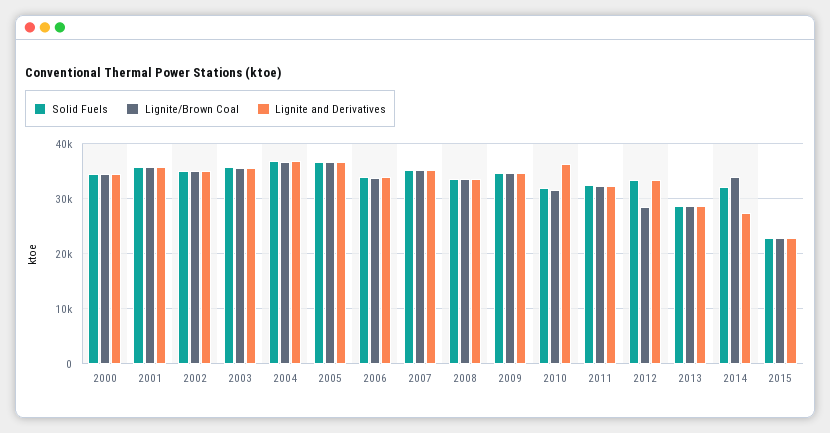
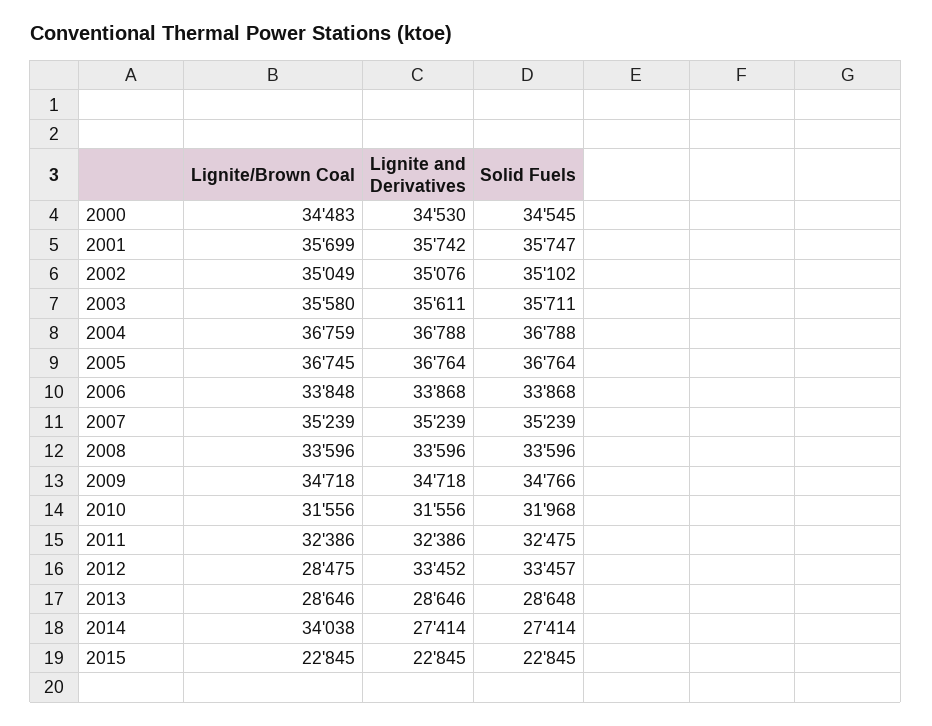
  {
    "Solid Fuels": {
      "2000": 34545,
      "2001": 35747,
      "2002": 35102,
      "2003": 35711,
      "2004": 36788,
      "2005": 36764,
      "2006": 33868,
      "2007": 35239,
      "2008": 33596,
      "2009": 34766,
      "2010": 31968,
      "2011": 32475,
      "2012": 33457,
      "2013": 28648,
-     "2014": 32000,
+     "2014": 27414,
      "2015": 22845
    },
    "Lignite/Brown Coal": {
      "2000": 34483,
      "2001": 35699,
      "2002": 35049,
      "2003": 35580,
      "2004": 36759,
      "2005": 36745,
      "2006": 33848,
      "2007": 35239,
      "2008": 33596,
      "2009": 34718,
      "2010": 31556,
      "2011": 32386,
      "2012": 28475,
      "2013": 28646,
      "2014": 34038,
      "2015": 22845
    },
    "Lignite and Derivatives": {
      "2000": 34530,
      "2001": 35742,
      "2002": 35076,
      "2003": 35611,
      "2004": 36788,
      "2005": 36764,
      "2006": 33868,
      "2007": 35239,
      "2008": 33596,
      "2009": 34718,
-     "2010": 36000,
+     "2010": 31556,
      "2011": 32386,
      "2012": 33452,
      "2013": 28646,
      "2014": 27414,
      "2015": 22845
    }
  }

